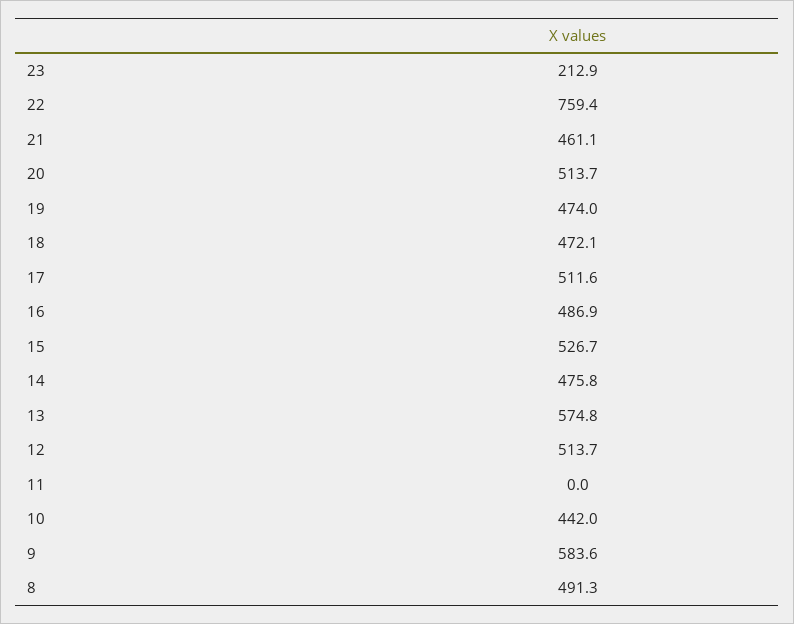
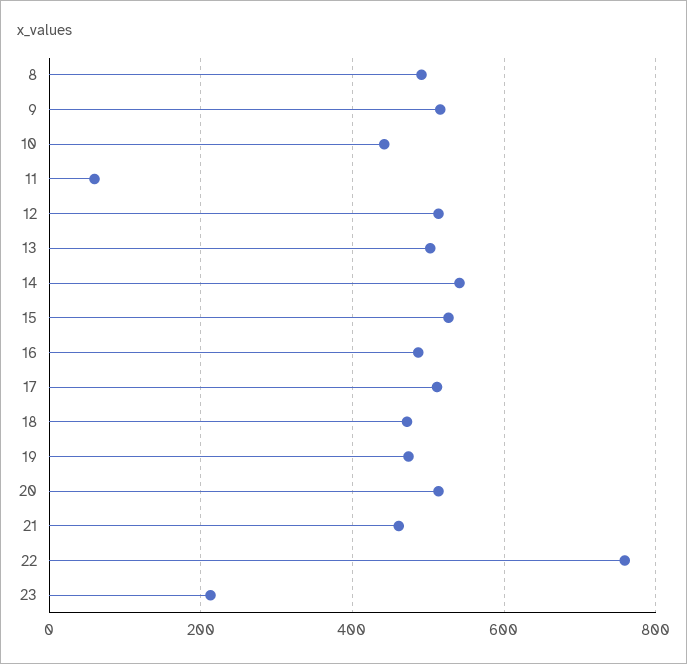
  {
    "23": 212.9,
    "22": 759.4,
    "21": 461.1,
    "20": 513.7,
    "19": 474,
    "18": 472.1,
    "17": 511.6,
    "16": 486.9,
    "15": 526.7,
-   "14": 475.8,
+   "14": 540,
-   "13": 574.8,
+   "13": 500,
    "12": 513.7,
-   "11": 0,
+   "11": 60,
    "10": 442,
-   "9": 583.6,
+   "9": 520,
    "8": 491.3
  }

